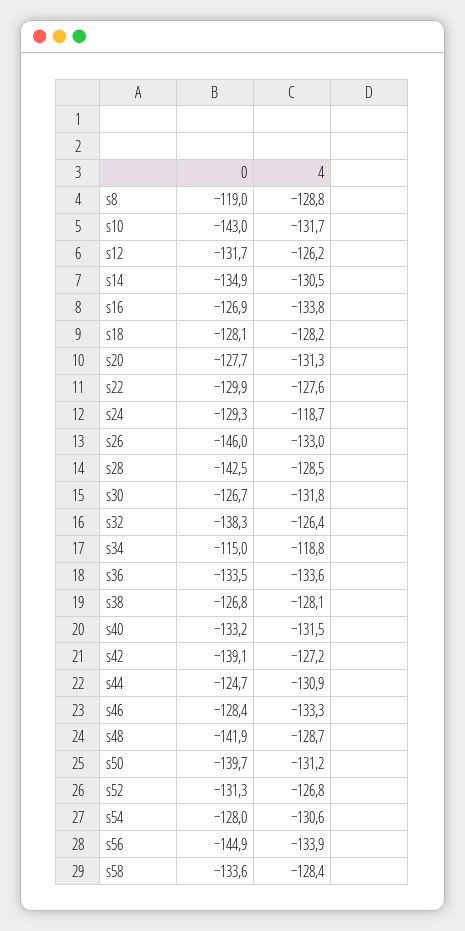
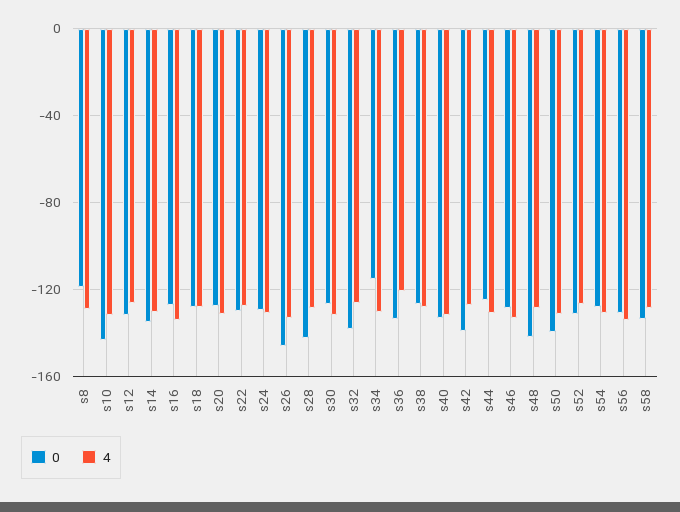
  {
    "0": {
      "s8": -119,
      "s10": -143,
      "s12": -131.7,
      "s14": -134.9,
      "s16": -126.9,
      "s18": -128.1,
      "s20": -127.7,
      "s22": -129.9,
      "s24": -129.3,
      "s26": -146,
      "s28": -142.5,
      "s30": -126.7,
      "s32": -138.3,
      "s34": -115,
      "s36": -133.5,
      "s38": -126.8,
      "s40": -133.2,
      "s42": -139.1,
      "s44": -124.7,
      "s46": -128.4,
      "s48": -141.9,
      "s50": -139.7,
      "s52": -131.3,
      "s54": -128,
-     "s56": -144.9,
+     "s56": -130,
      "s58": -133.6
    },
    "4": {
      "s8": -128.8,
      "s10": -131.7,
      "s12": -126.2,
      "s14": -130.5,
      "s16": -133.8,
      "s18": -128.2,
      "s20": -131.3,
      "s22": -127.6,
-     "s24": -118.7,
+     "s24": -130,
      "s26": -133,
      "s28": -128.5,
      "s30": -131.8,
      "s32": -126.4,
-     "s34": -118.8,
+     "s34": -130,
-     "s36": -133.6,
+     "s36": -120,
      "s38": -128.1,
      "s40": -131.5,
      "s42": -127.2,
      "s44": -130.9,
      "s46": -133.3,
      "s48": -128.7,
      "s50": -131.2,
      "s52": -126.8,
      "s54": -130.6,
      "s56": -133.9,
      "s58": -128.4
    }
  }

